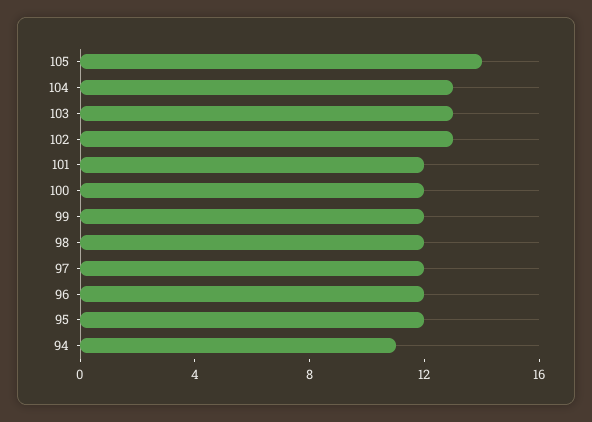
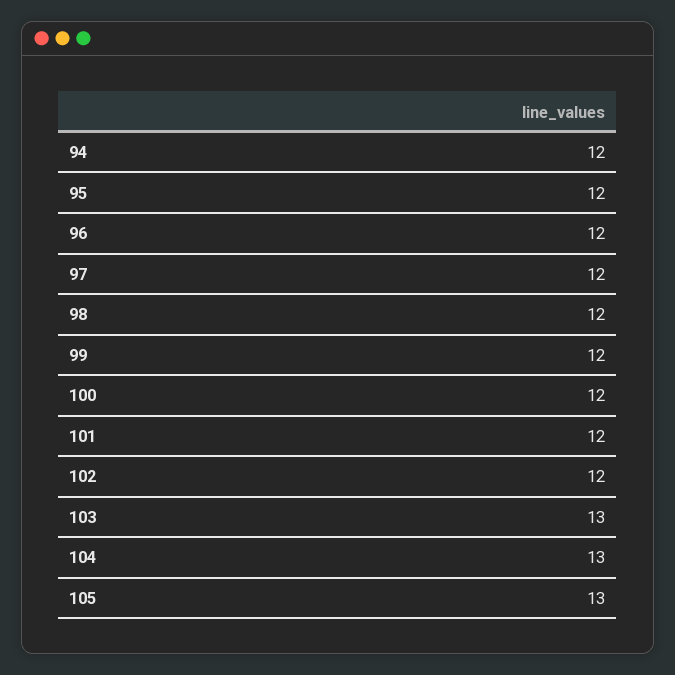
  {
-   "105": 14,
+   "105": 13,
    "104": 13,
    "103": 13,
-   "102": 13,
+   "102": 12,
    "101": 12,
    "100": 12,
    "99": 12,
    "98": 12,
    "97": 12,
    "96": 12,
    "95": 12,
-   "94": 11
+   "94": 12
  }

